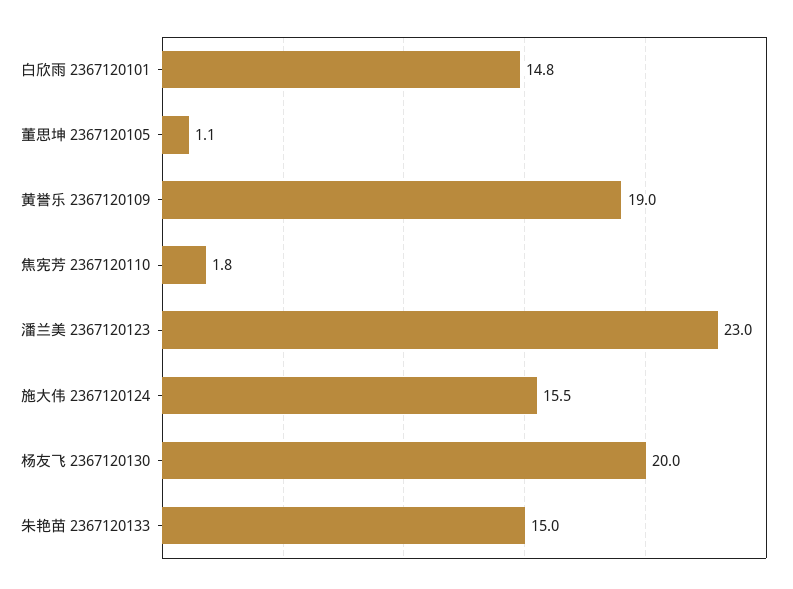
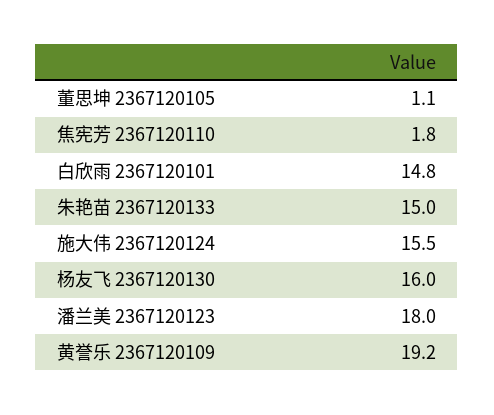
  {
    "白欣雨 2367120101": 14.8,
    "董思坤 2367120105": 1.1,
-   "黄誉乐 2367120109": 19,
+   "黄誉乐 2367120109": 19.2,
    "焦宪芳 2367120110": 1.8,
-   "潘兰美 2367120123": 23,
+   "潘兰美 2367120123": 18,
    "施大伟 2367120124": 15.5,
-   "杨友飞 2367120130": 20,
+   "杨友飞 2367120130": 16,
    "朱艳苗 2367120133": 15
  }

